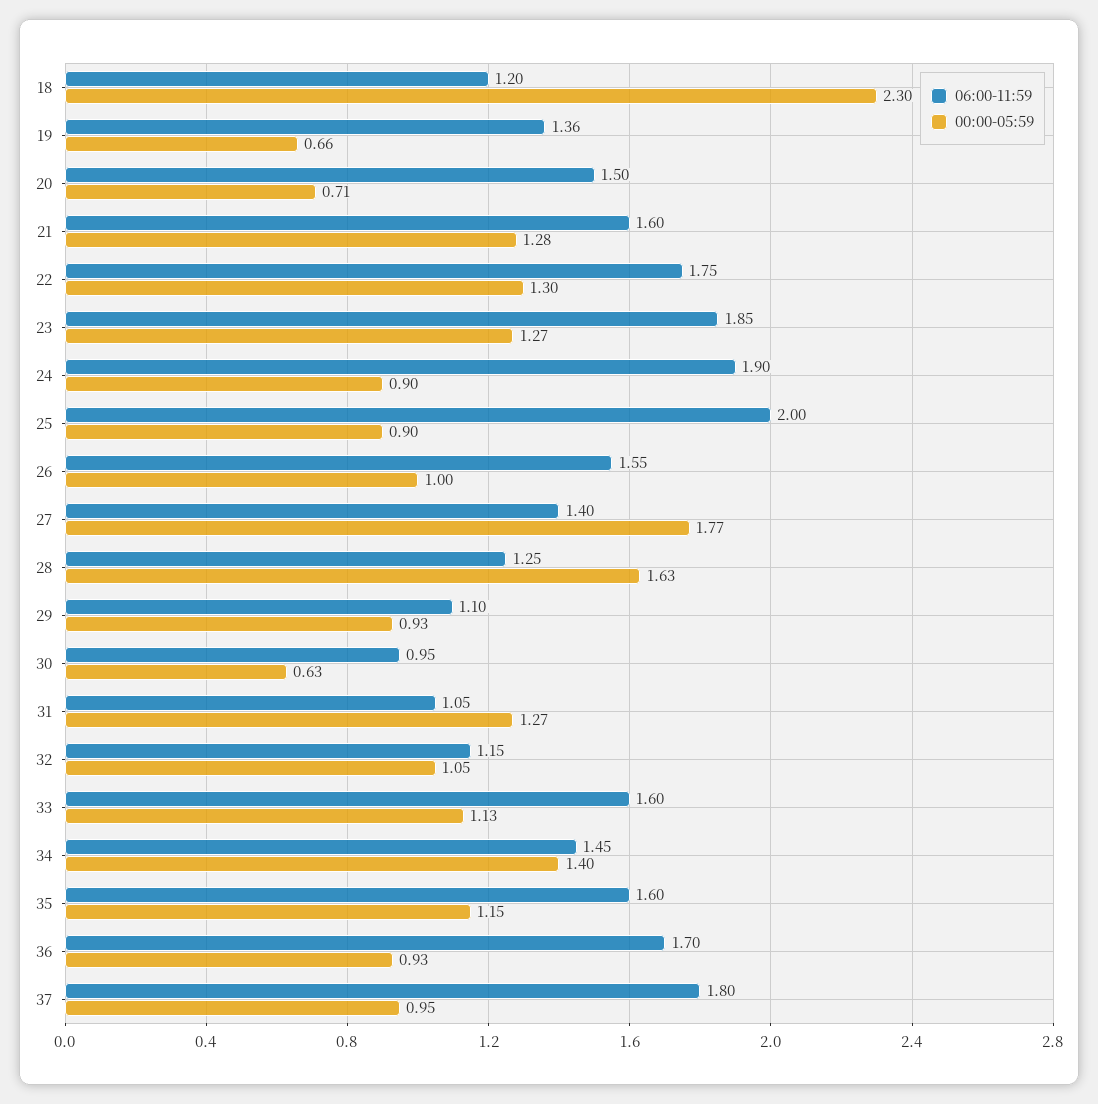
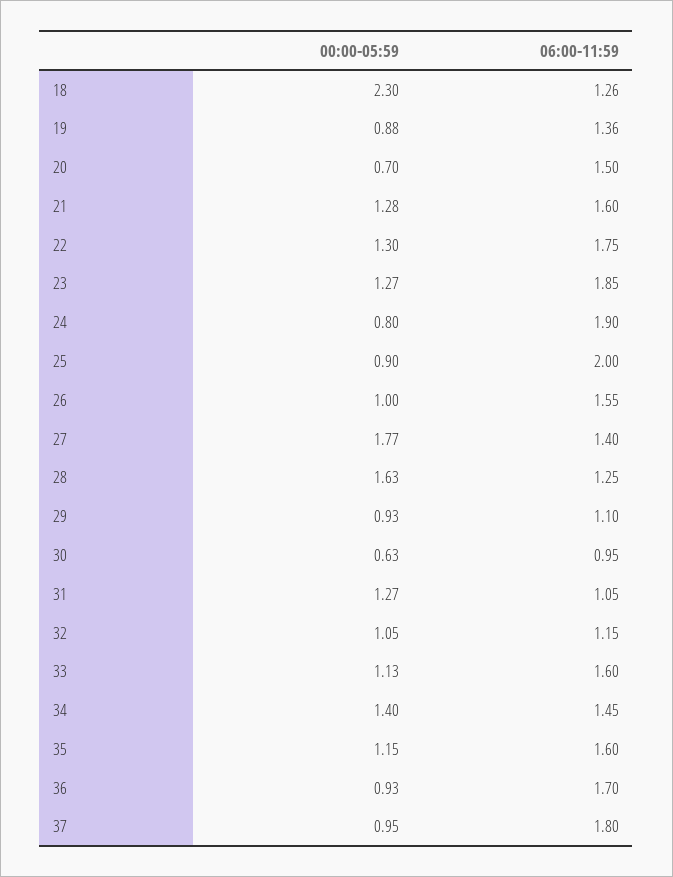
  {
    "06:00-11:59": {
-     "18": 1.2,
+     "18": 1.26,
      "19": 1.36,
      "20": 1.5,
      "21": 1.6,
      "22": 1.75,
      "23": 1.85,
      "24": 1.9,
      "25": 2,
      "26": 1.55,
      "27": 1.4,
      "28": 1.25,
      "29": 1.1,
      "30": 0.95,
      "31": 1.05,
      "32": 1.15,
      "33": 1.6,
      "34": 1.45,
      "35": 1.6,
      "36": 1.7,
      "37": 1.8
    },
    "00:00-05:59": {
      "18": 2.3,
-     "19": 0.66,
+     "19": 0.88,
-     "20": 0.71,
+     "20": 0.7,
      "21": 1.28,
      "22": 1.3,
      "23": 1.27,
-     "24": 0.9,
+     "24": 0.8,
      "25": 0.9,
      "26": 1,
      "27": 1.77,
      "28": 1.63,
      "29": 0.93,
      "30": 0.63,
      "31": 1.27,
      "32": 1.05,
      "33": 1.13,
      "34": 1.4,
      "35": 1.15,
      "36": 0.93,
      "37": 0.95
    }
  }

